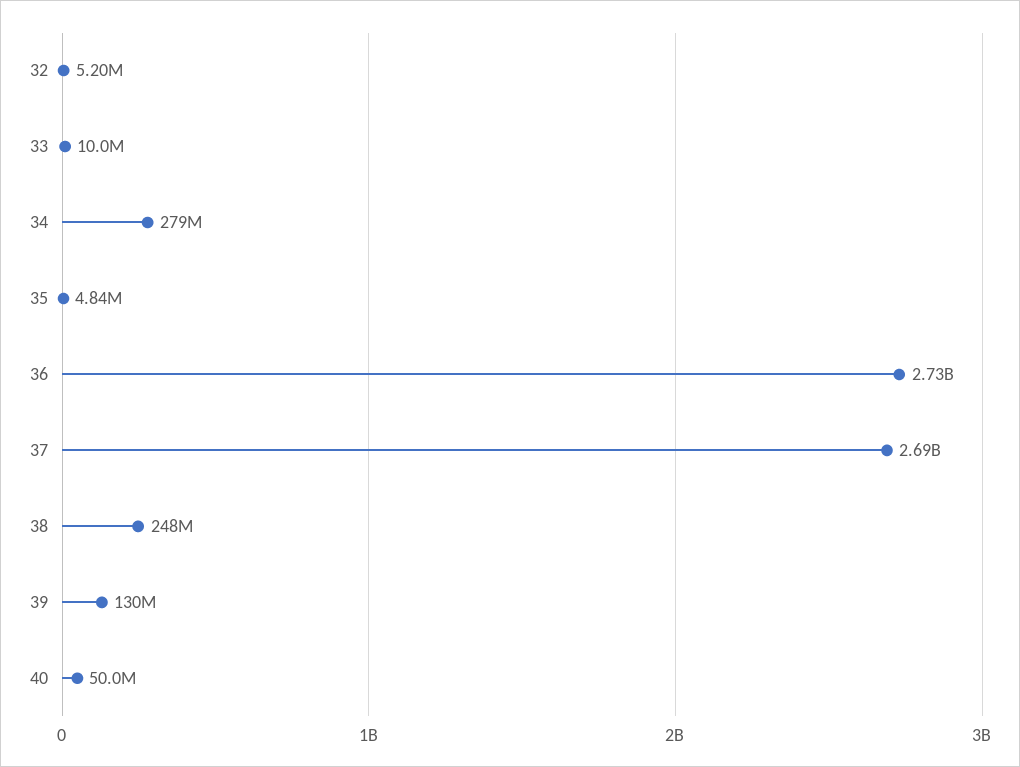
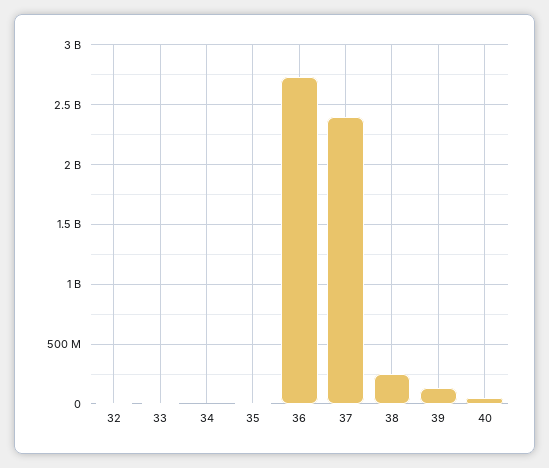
  {
    "32": 5200000,
    "33": 10000000,
-   "34": 279000000,
+   "34": 0,
    "35": 4840000,
    "36": 2730000000,
-   "37": 2690000000,
+   "37": 2400000000,
    "38": 248000000,
    "39": 130000000,
    "40": 50000000
  }

